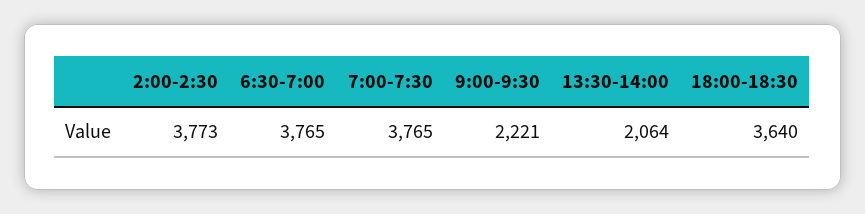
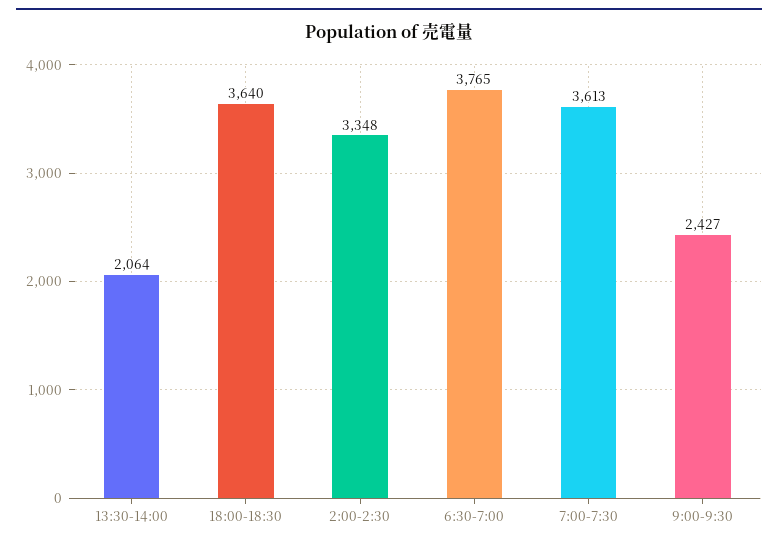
  {
-   "2:00-2:30": 3773,
+   "2:00-2:30": 3348,
    "6:30-7:00": 3765,
-   "7:00-7:30": 3765,
+   "7:00-7:30": 3613,
-   "9:00-9:30": 2221,
+   "9:00-9:30": 2427,
    "13:30-14:00": 2064,
    "18:00-18:30": 3640
  }

